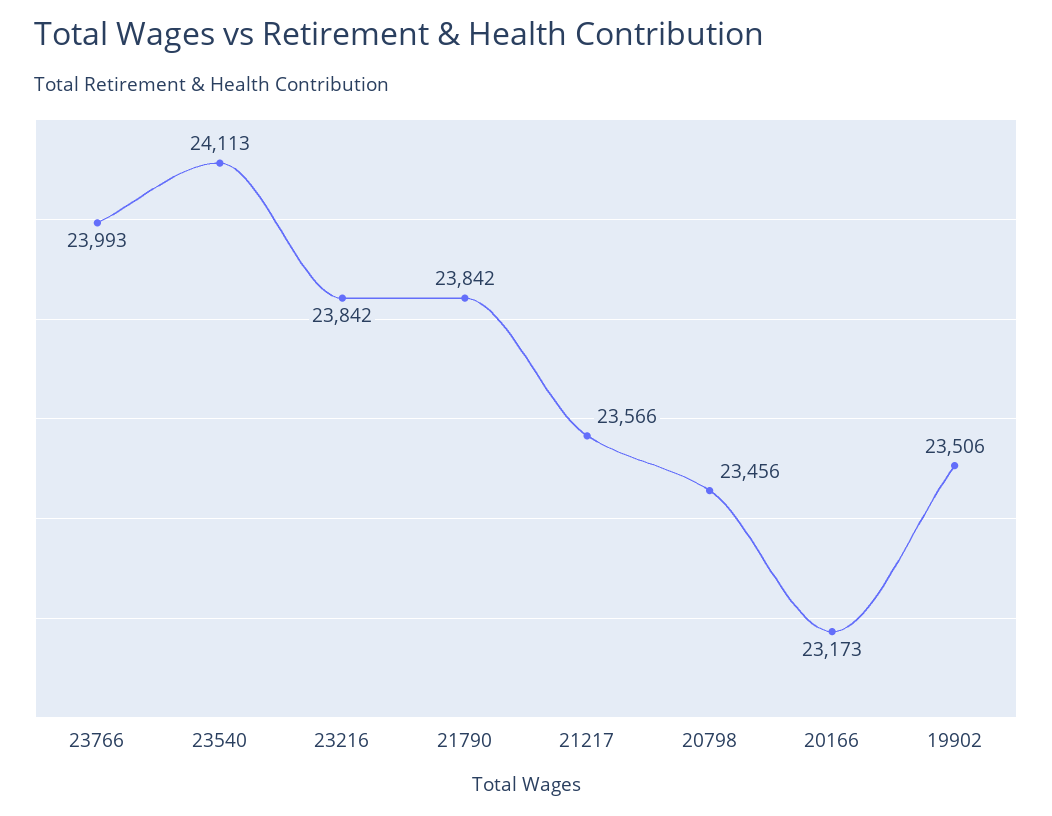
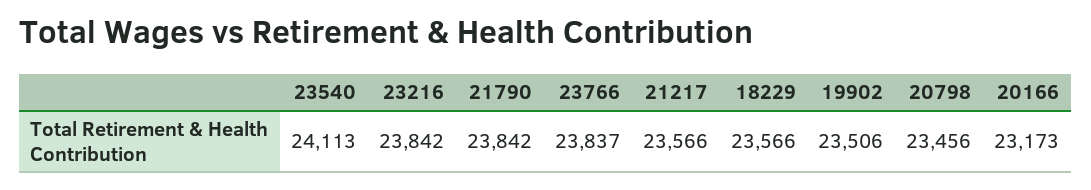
  {
-   "23766": 23993,
+   "23766": 23837,
    "23540": 24113,
    "23216": 23842,
    "21790": 23842,
    "21217": 23566,
    "20798": 23456,
    "20166": 23173,
-   "19902": 23506
+   "19902": 23506,
+   "18229": 23566
  }

